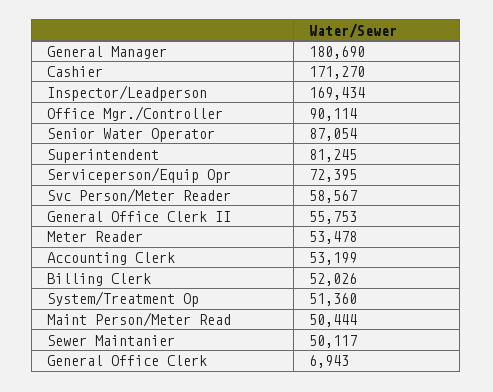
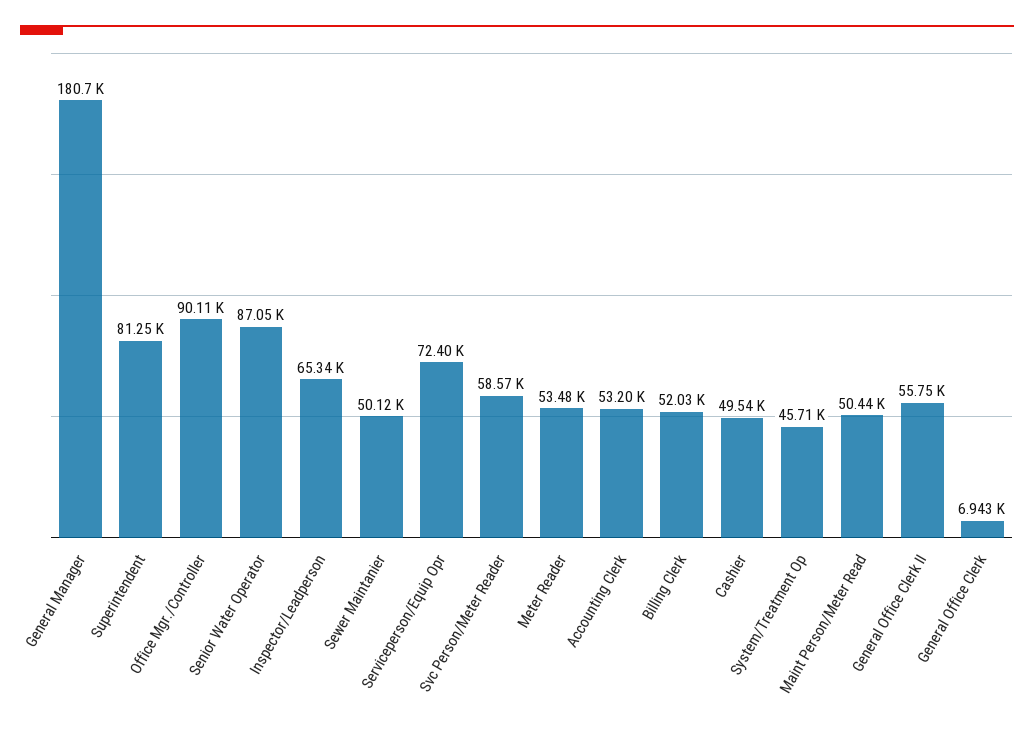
  {
    "General Manager": 180690,
-   "Cashier": 171270,
+   "Cashier": 49540,
-   "Inspector/Leadperson": 169434,
+   "Inspector/Leadperson": 65340,
    "Office Mgr./Controller": 90114,
    "Senior Water Operator": 87054,
    "Superintendent": 81245,
    "Serviceperson/Equip Opr": 72395,
    "Svc Person/Meter Reader": 58567,
    "General Office Clerk II": 55753,
    "Meter Reader": 53478,
    "Accounting Clerk": 53199,
    "Billing Clerk": 52026,
-   "System/Treatment Op": 51360,
+   "System/Treatment Op": 45710,
    "Maint Person/Meter Read": 50444,
    "Sewer Maintanier": 50117,
    "General Office Clerk": 6943
  }

